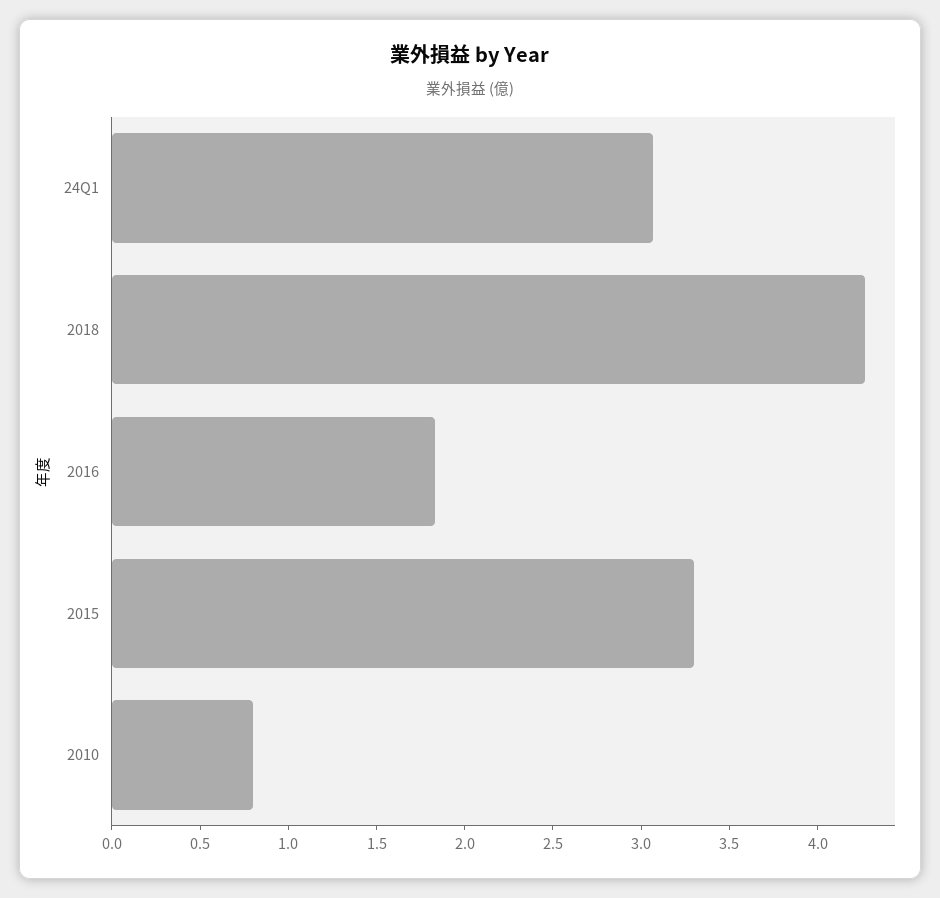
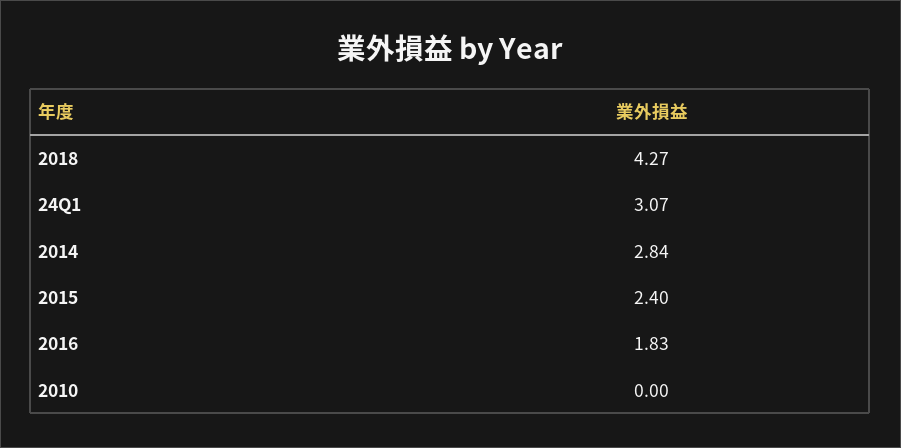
  {
    "24Q1": 3.07,
    "2018": 4.27,
    "2016": 1.83,
-   "2015": 3.3,
+   "2015": 2.4,
-   "2010": 0.8
+   "2010": 0,
+   "2014": 2.84
  }

